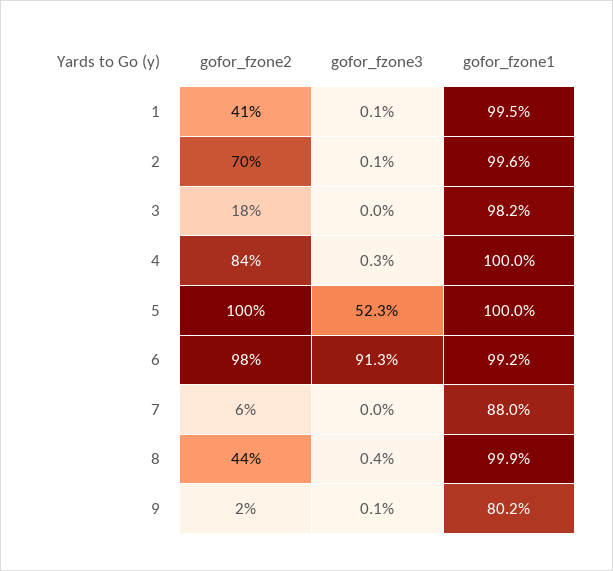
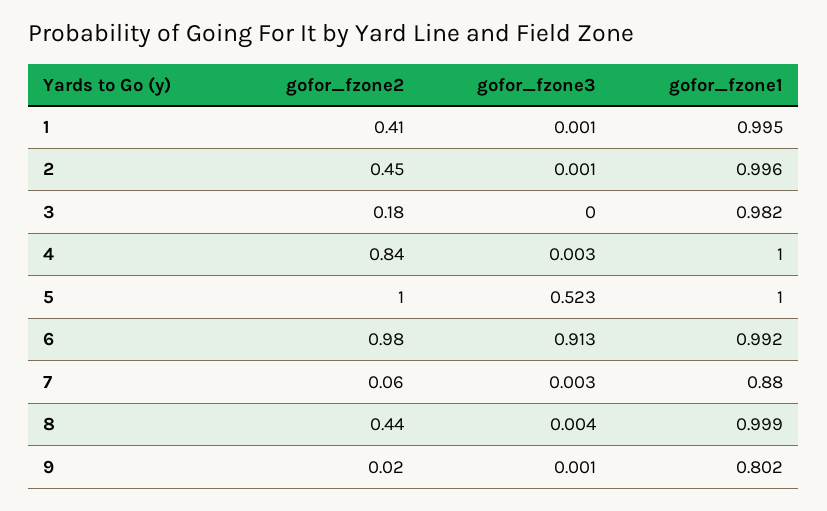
  {
    "gofor_fzone2": {
      "1": 0.41,
-     "2": 0.7,
+     "2": 0.45,
      "3": 0.18,
      "4": 0.84,
      "5": 1,
      "6": 0.98,
      "7": 0.06,
      "8": 0.44,
      "9": 0.02
    },
    "gofor_fzone3": {
      "1": 0.001,
      "2": 0.001,
      "3": 0,
      "4": 0.003,
      "5": 0.523,
      "6": 0.913,
-     "7": 0,
+     "7": 0.003,
      "8": 0.004,
      "9": 0.001
    },
    "gofor_fzone1": {
      "1": 0.995,
      "2": 0.996,
      "3": 0.982,
      "4": 1,
      "5": 1,
      "6": 0.992,
      "7": 0.88,
      "8": 0.999,
      "9": 0.802
    }
  }

